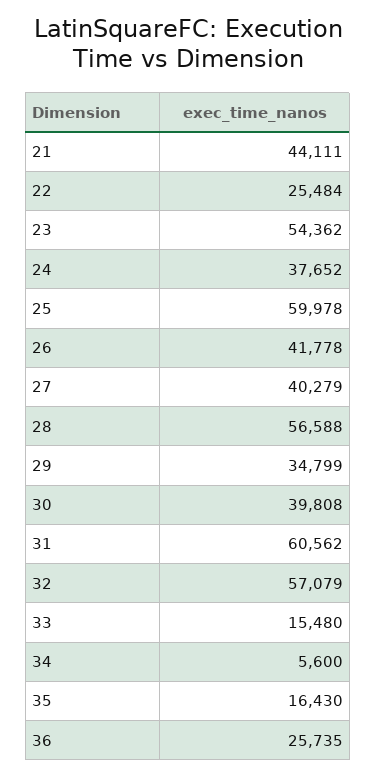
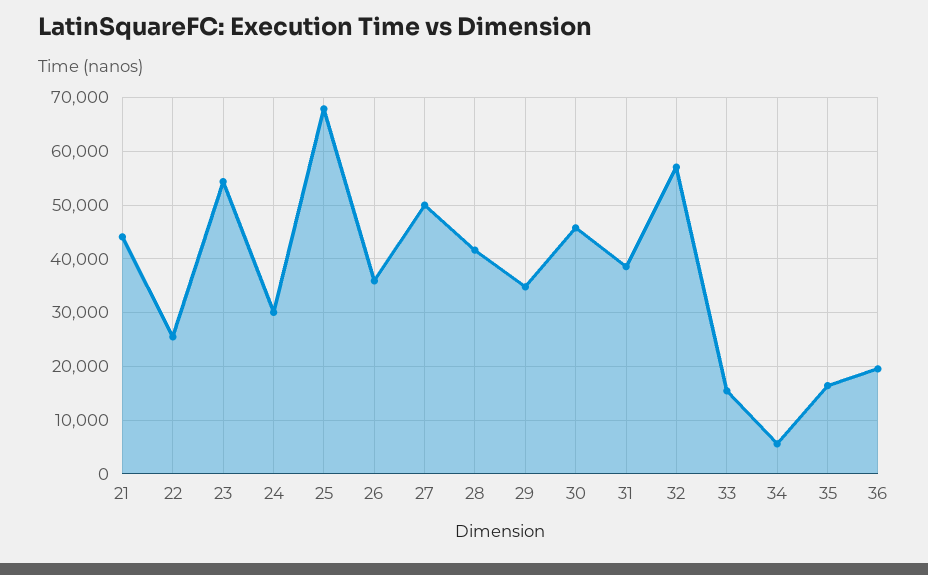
  {
    "21": 44111,
    "22": 25484,
    "23": 54362,
-   "24": 37652,
+   "24": 30000,
-   "25": 59978,
+   "25": 68000,
-   "26": 41778,
+   "26": 36000,
-   "27": 40279,
+   "27": 50000,
-   "28": 56588,
+   "28": 42000,
    "29": 34799,
-   "30": 39808,
+   "30": 46000,
-   "31": 60562,
+   "31": 38000,
    "32": 57079,
    "33": 15480,
    "34": 5600,
    "35": 16430,
-   "36": 25735
+   "36": 20000
  }

